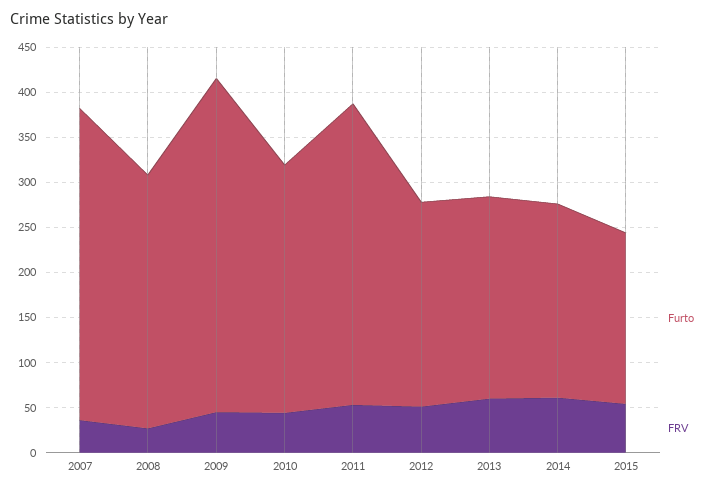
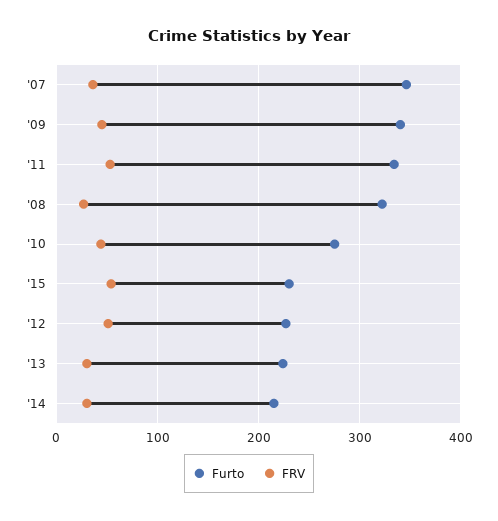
  {
    "Furto": {
      "2007": 350,
-     "2008": 280,
+     "2008": 320,
-     "2009": 370,
+     "2009": 340,
      "2010": 280,
      "2011": 330,
      "2012": 230,
      "2013": 220,
      "2014": 220,
-     "2015": 190
+     "2015": 230
    },
    "FRV": {
      "2007": 40,
      "2008": 30,
      "2009": 50,
      "2010": 40,
      "2011": 50,
      "2012": 50,
-     "2013": 60,
+     "2013": 30,
-     "2014": 60,
+     "2014": 30,
      "2015": 50
    }
  }

